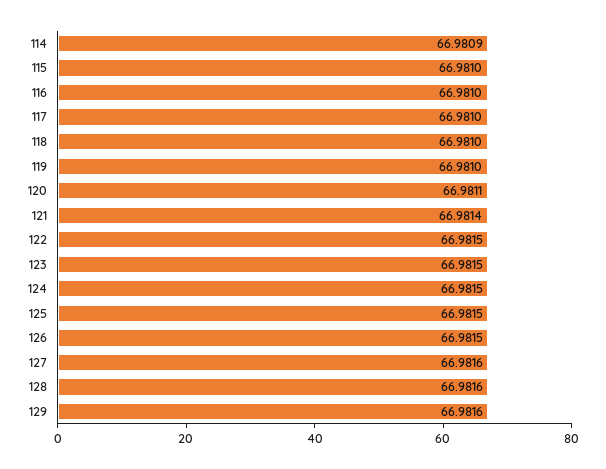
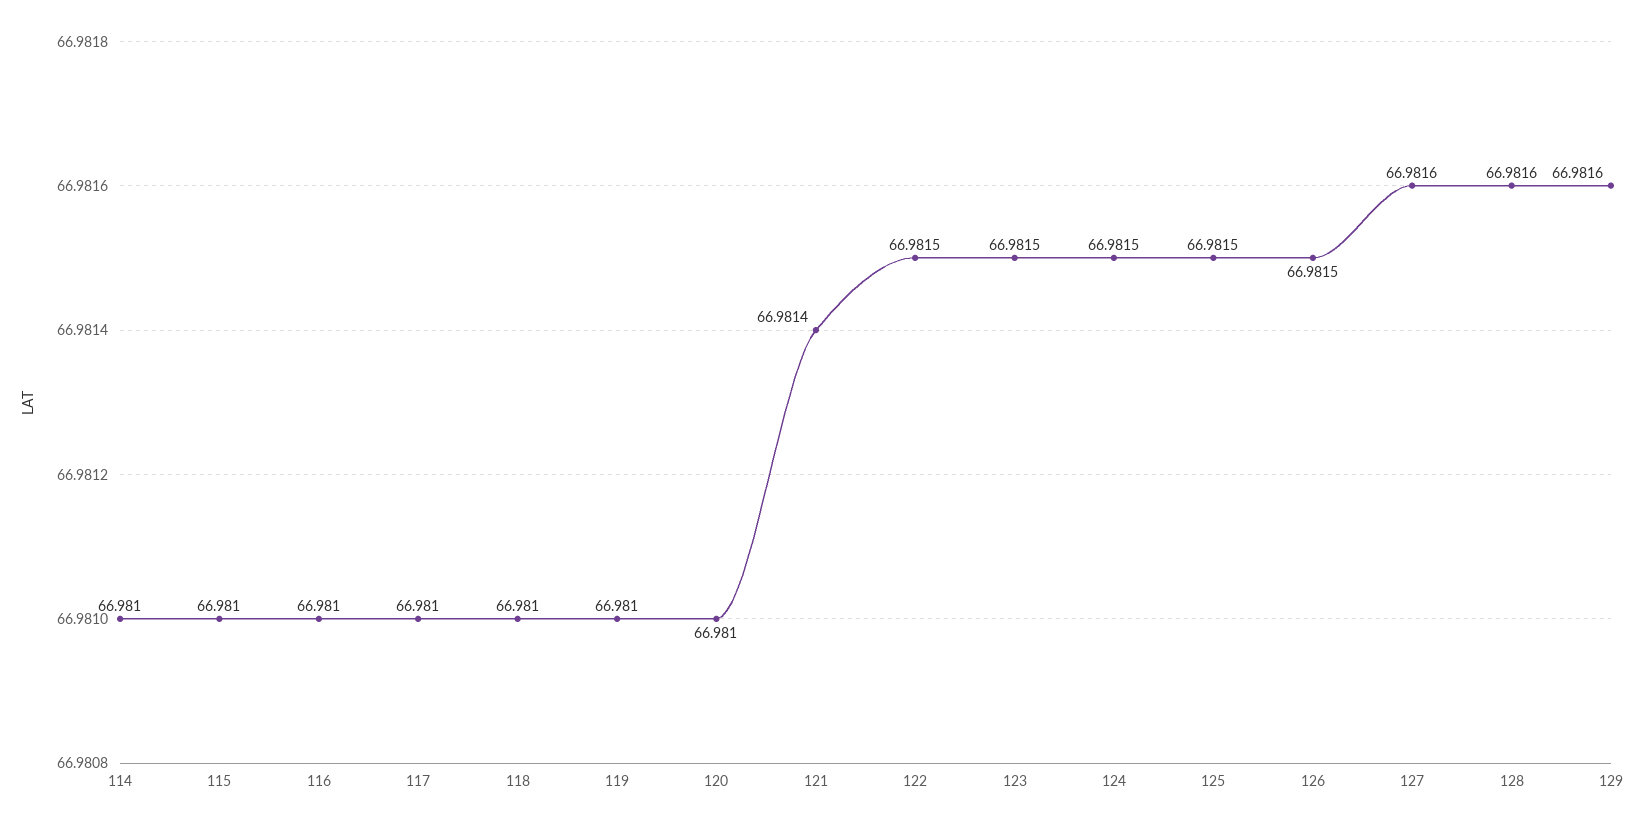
  {
-   "114": 66.9809,
+   "114": 66.981,
    "115": 66.981,
    "116": 66.981,
    "117": 66.981,
    "118": 66.981,
    "119": 66.981,
-   "120": 66.9811,
+   "120": 66.981,
    "121": 66.9814,
    "122": 66.9815,
    "123": 66.9815,
    "124": 66.9815,
    "125": 66.9815,
    "126": 66.9815,
    "127": 66.9816,
    "128": 66.9816,
    "129": 66.9816
  }

